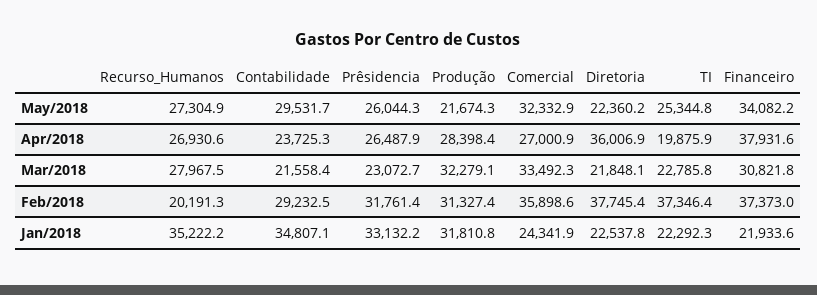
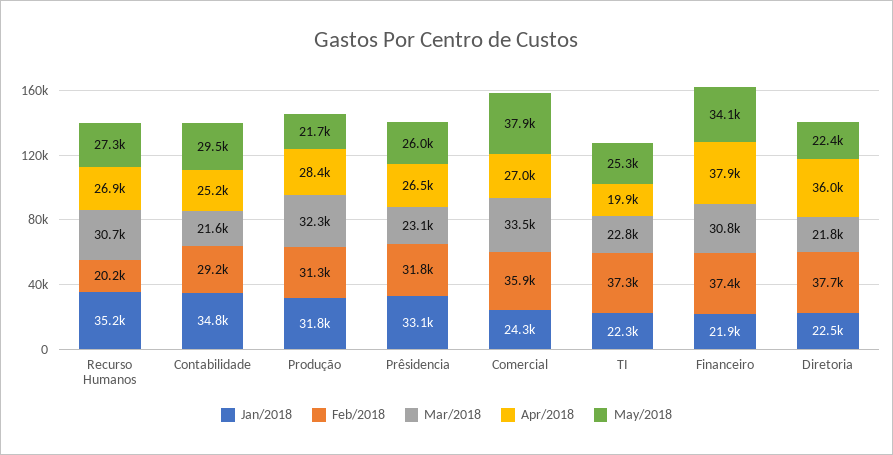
  {
    "May/2018": {
      "Recurso_Humanos": 27304.9,
      "Contabilidade": 29531.7,
      "Prêsidencia": 26044.3,
      "Produção": 21674.3,
-     "Comercial": 32332.9,
+     "Comercial": 37900,
      "Diretoria": 22360.2,
      "TI": 25344.8,
      "Financeiro": 34082.2
    },
    "Apr/2018": {
      "Recurso_Humanos": 26930.6,
-     "Contabilidade": 23725.3,
+     "Contabilidade": 25200,
      "Prêsidencia": 26487.9,
      "Produção": 28398.4,
      "Comercial": 27000.9,
      "Diretoria": 36006.9,
      "TI": 19875.9,
      "Financeiro": 37931.6
    },
    "Mar/2018": {
-     "Recurso_Humanos": 27967.5,
+     "Recurso_Humanos": 30700,
      "Contabilidade": 21558.4,
      "Prêsidencia": 23072.7,
      "Produção": 32279.1,
      "Comercial": 33492.3,
      "Diretoria": 21848.1,
      "TI": 22785.8,
      "Financeiro": 30821.8
    },
    "Feb/2018": {
      "Recurso_Humanos": 20191.3,
      "Contabilidade": 29232.5,
      "Prêsidencia": 31761.4,
      "Produção": 31327.4,
      "Comercial": 35898.6,
      "Diretoria": 37745.4,
      "TI": 37346.4,
      "Financeiro": 37373
    },
    "Jan/2018": {
      "Recurso_Humanos": 35222.2,
      "Contabilidade": 34807.1,
      "Prêsidencia": 33132.2,
      "Produção": 31810.8,
      "Comercial": 24341.9,
      "Diretoria": 22537.8,
      "TI": 22292.3,
      "Financeiro": 21933.6
    }
  }

